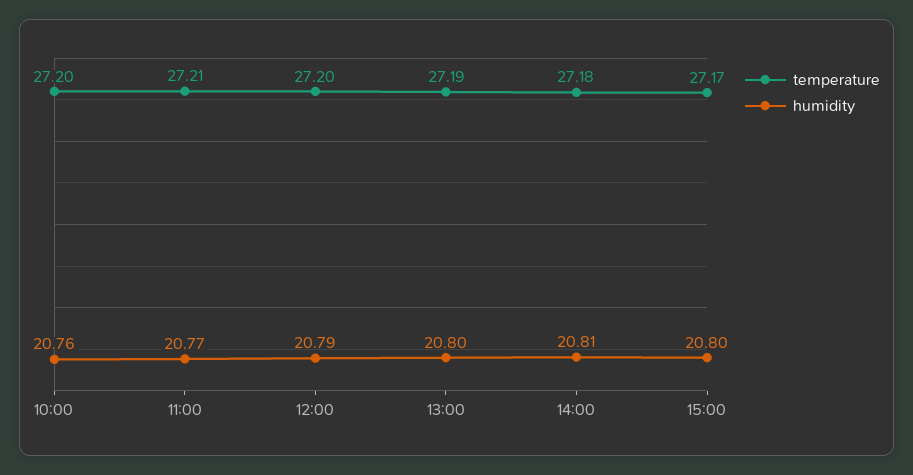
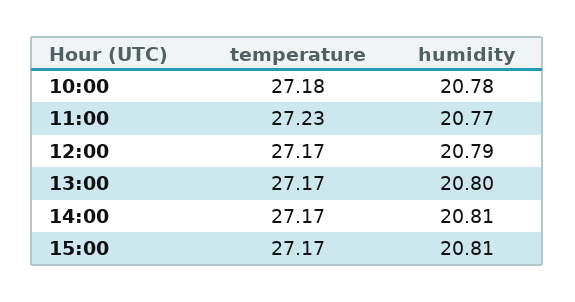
  {
    "temperature": {
-     "10:00": 27.2,
+     "10:00": 27.18,
-     "11:00": 27.21,
+     "11:00": 27.23,
-     "12:00": 27.2,
+     "12:00": 27.17,
-     "13:00": 27.19,
+     "13:00": 27.17,
-     "14:00": 27.18,
+     "14:00": 27.17,
      "15:00": 27.17
    },
    "humidity": {
-     "10:00": 20.76,
+     "10:00": 20.78,
      "11:00": 20.77,
      "12:00": 20.79,
      "13:00": 20.8,
      "14:00": 20.81,
-     "15:00": 20.8
+     "15:00": 20.81
    }
  }

